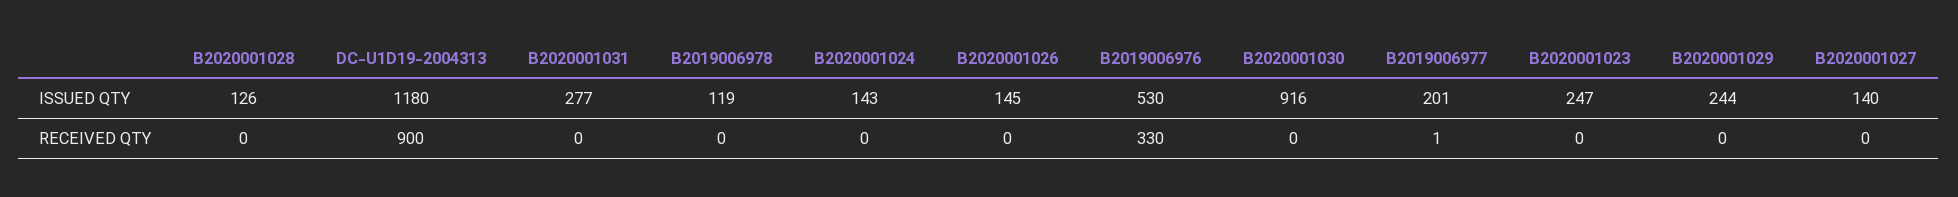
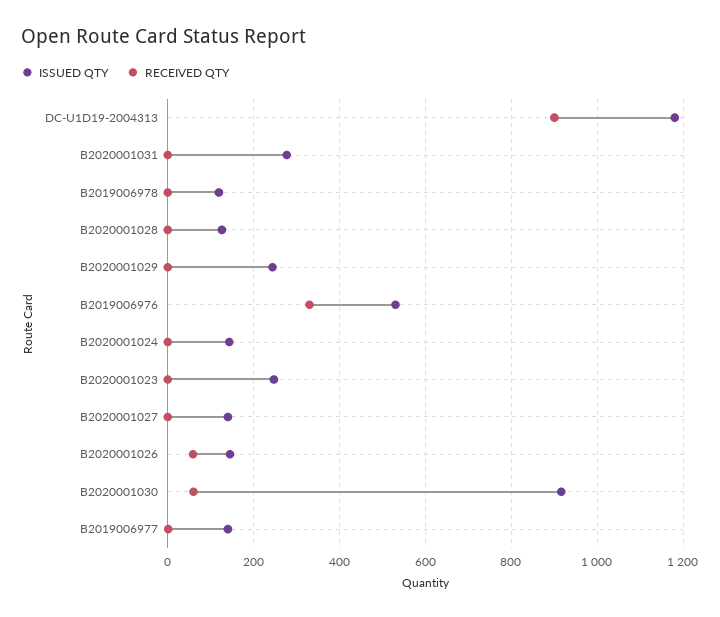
  {
    "ISSUED QTY": {
      "B2020001028": 126,
      "DC-U1D19-2004313": 1180,
      "B2020001031": 277,
      "B2019006978": 119,
      "B2020001024": 143,
      "B2020001026": 145,
      "B2019006976": 530,
      "B2020001030": 916,
-     "B2019006977": 201,
+     "B2019006977": 140,
      "B2020001023": 247,
      "B2020001029": 244,
      "B2020001027": 140
    },
    "RECEIVED QTY": {
      "B2020001028": 0,
      "DC-U1D19-2004313": 900,
      "B2020001031": 0,
      "B2019006978": 0,
      "B2020001024": 0,
-     "B2020001026": 0,
+     "B2020001026": 60,
      "B2019006976": 330,
-     "B2020001030": 0,
+     "B2020001030": 60,
      "B2019006977": 1,
      "B2020001023": 0,
      "B2020001029": 0,
      "B2020001027": 0
    }
  }

